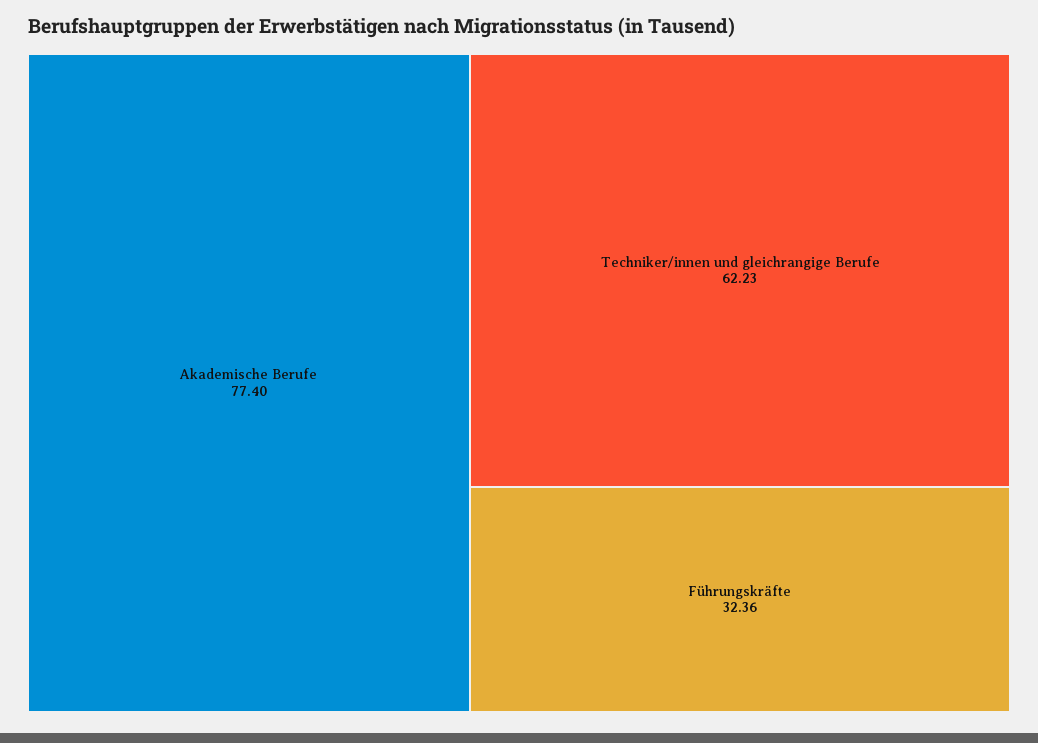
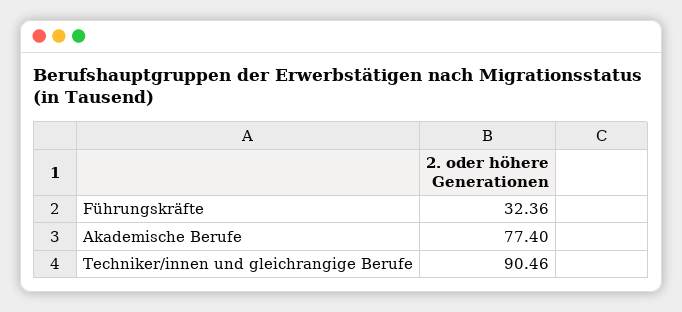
  {
    "Akademische Berufe": 77.4,
-   "Techniker/innen und gleichrangige Berufe": 62.23,
+   "Techniker/innen und gleichrangige Berufe": 90.46,
    "Führungskräfte": 32.36
  }

